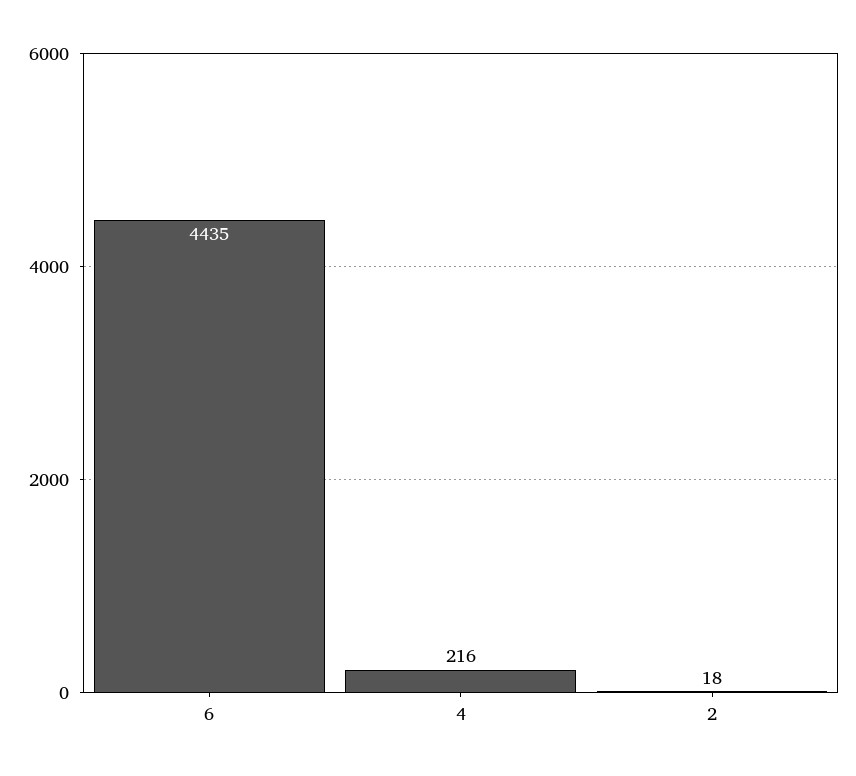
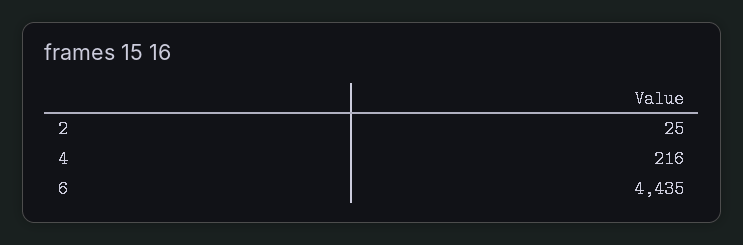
  {
    "6": 4435,
    "4": 216,
-   "2": 18
+   "2": 25
  }

